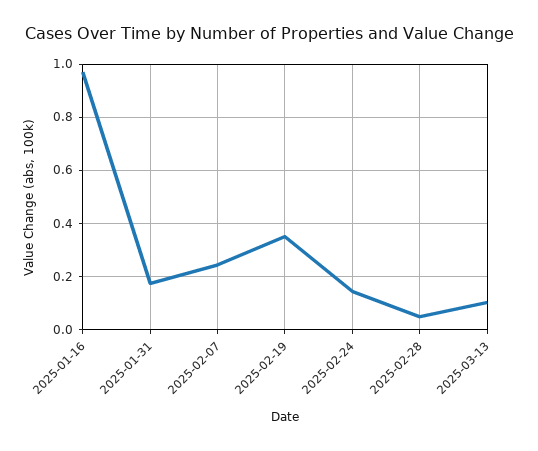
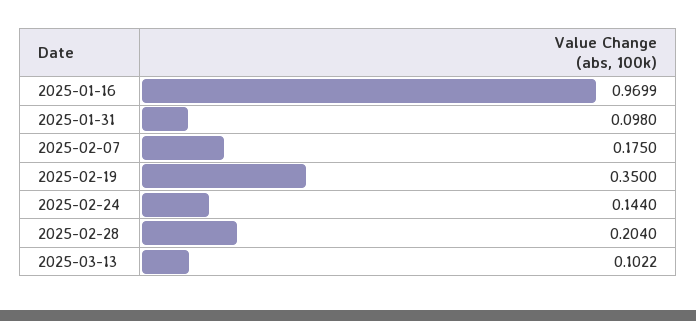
  {
    "2025-01-16": 0.9699,
-   "2025-01-31": 0.175,
+   "2025-01-31": 0.098,
-   "2025-02-07": 0.25,
+   "2025-02-07": 0.175,
    "2025-02-19": 0.35,
    "2025-02-24": 0.144,
-   "2025-02-28": 0.05,
+   "2025-02-28": 0.204,
    "2025-03-13": 0.1022
  }

